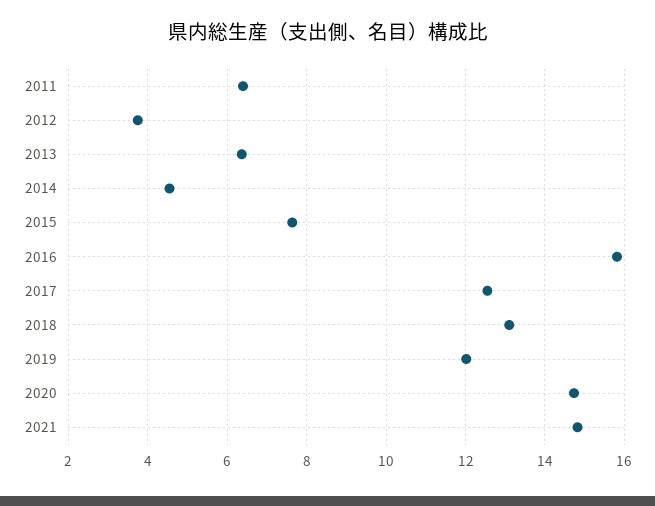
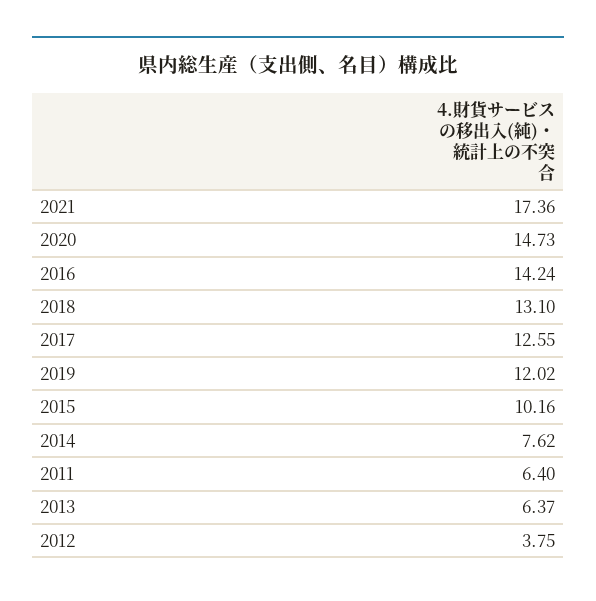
  {
    "2011": 6.4,
    "2012": 3.75,
    "2013": 6.37,
-   "2014": 4.6,
+   "2014": 7.62,
-   "2015": 7.6,
+   "2015": 10.16,
-   "2016": 15.8,
+   "2016": 14.24,
    "2017": 12.55,
    "2018": 13.1,
    "2019": 12.02,
    "2020": 14.73,
-   "2021": 14.8
+   "2021": 17.36
  }

